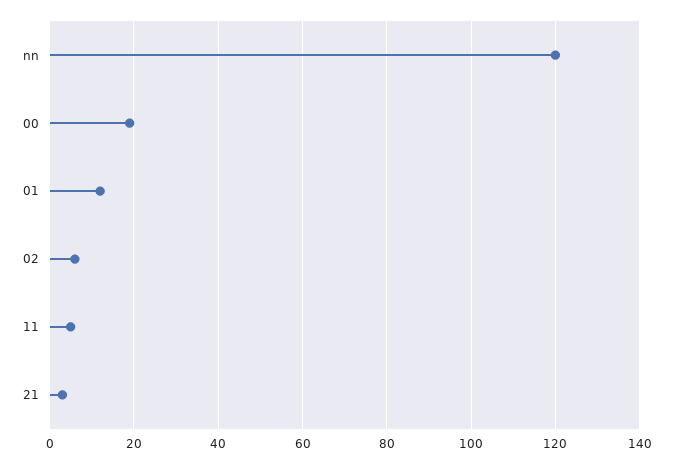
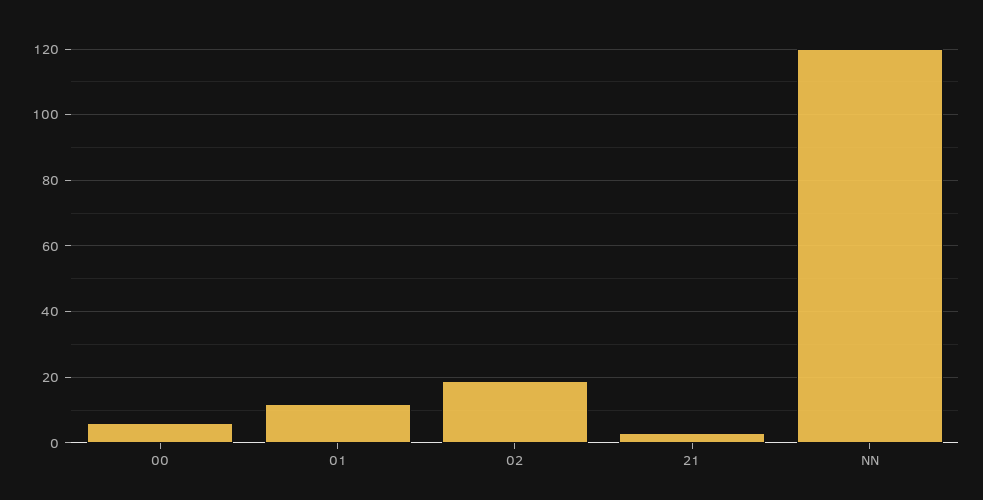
  {
    "nn": 120,
-   "00": 20,
+   "00": 5,
    "01": 10,
-   "02": 5,
+   "02": 20,
-   "11": 5,
    "21": 5
  }

